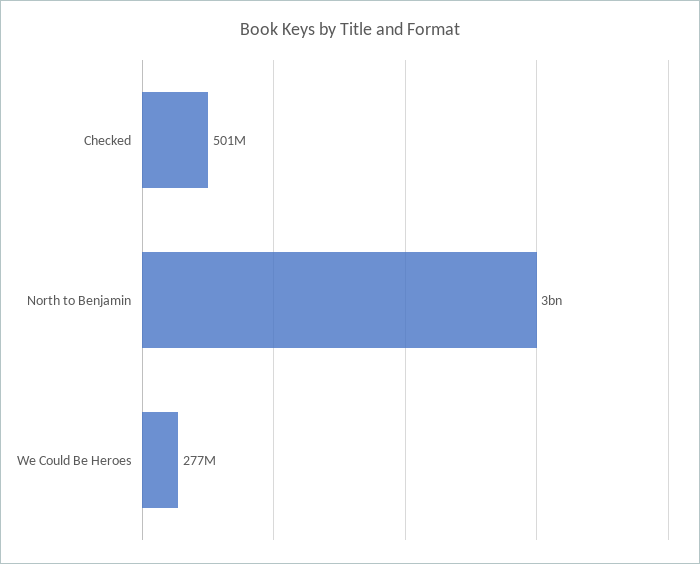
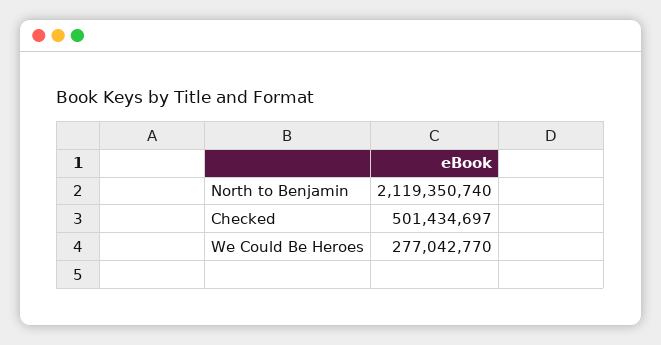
  {
    "Checked": 501434697,
-   "North to Benjamin": 3000000000,
+   "North to Benjamin": 2119350740,
    "We Could Be Heroes": 277042770
  }

